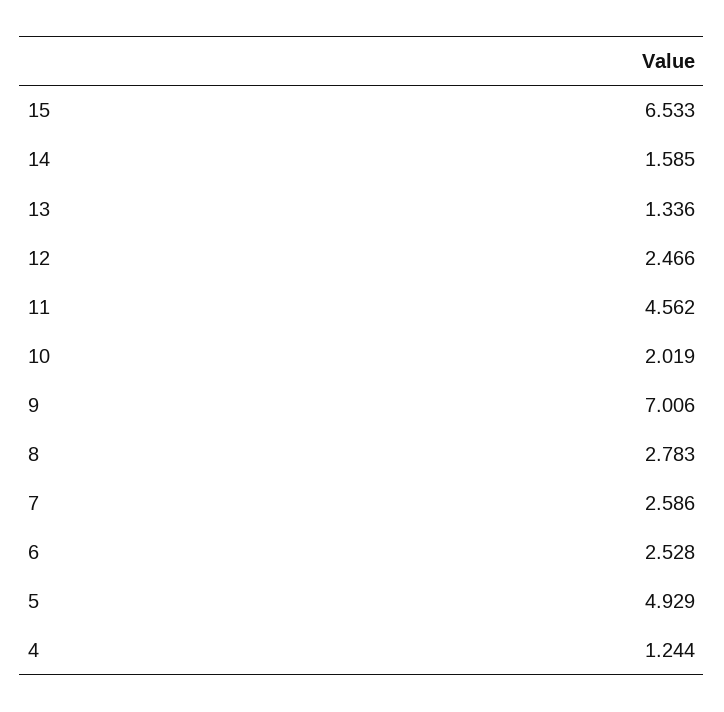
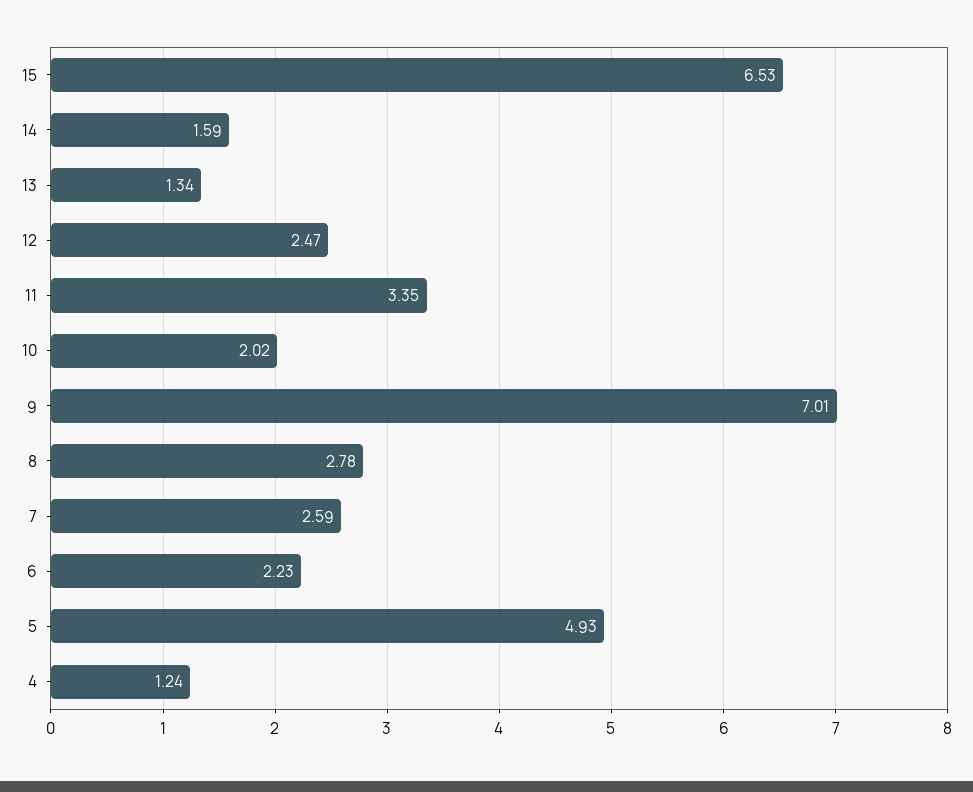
  {
    "15": 6.533,
    "14": 1.585,
    "13": 1.336,
    "12": 2.466,
-   "11": 4.562,
+   "11": 3.35,
    "10": 2.019,
    "9": 7.006,
    "8": 2.783,
    "7": 2.586,
-   "6": 2.528,
+   "6": 2.23,
    "5": 4.929,
    "4": 1.244
  }

